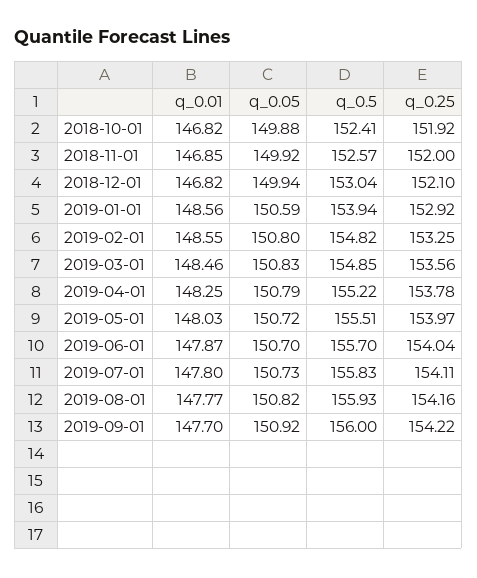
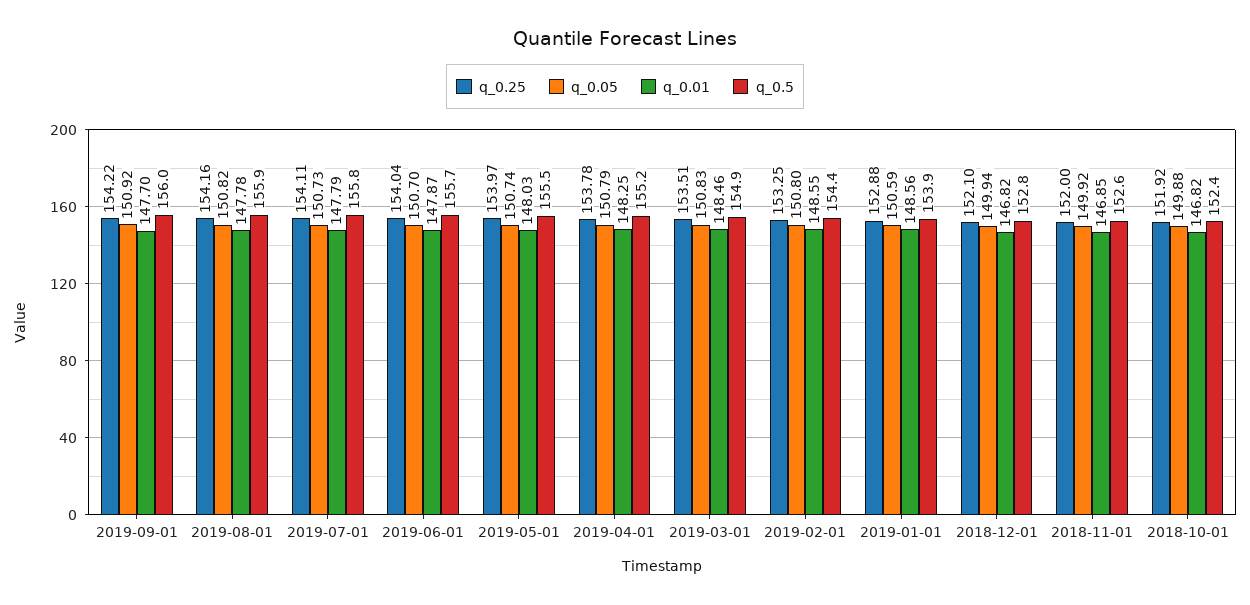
  {
    "q_0.01": {
      "2018-10-01": 146.82,
      "2018-11-01": 146.85,
      "2018-12-01": 146.82,
      "2019-01-01": 148.56,
      "2019-02-01": 148.55,
      "2019-03-01": 148.46,
      "2019-04-01": 148.25,
      "2019-05-01": 148.03,
      "2019-06-01": 147.87,
-     "2019-07-01": 147.8,
+     "2019-07-01": 147.79,
-     "2019-08-01": 147.77,
+     "2019-08-01": 147.78,
      "2019-09-01": 147.7
    },
    "q_0.05": {
      "2018-10-01": 149.88,
      "2018-11-01": 149.92,
      "2018-12-01": 149.94,
      "2019-01-01": 150.59,
      "2019-02-01": 150.8,
      "2019-03-01": 150.83,
      "2019-04-01": 150.79,
-     "2019-05-01": 150.72,
+     "2019-05-01": 150.74,
      "2019-06-01": 150.7,
      "2019-07-01": 150.73,
      "2019-08-01": 150.82,
      "2019-09-01": 150.92
    },
    "q_0.5": {
      "2018-10-01": 152.41,
      "2018-11-01": 152.57,
-     "2018-12-01": 153.04,
+     "2018-12-01": 152.8,
      "2019-01-01": 153.94,
-     "2019-02-01": 154.82,
+     "2019-02-01": 154.4,
      "2019-03-01": 154.85,
      "2019-04-01": 155.22,
      "2019-05-01": 155.51,
      "2019-06-01": 155.7,
      "2019-07-01": 155.83,
      "2019-08-01": 155.93,
      "2019-09-01": 156
    },
    "q_0.25": {
      "2018-10-01": 151.92,
      "2018-11-01": 152,
      "2018-12-01": 152.1,
-     "2019-01-01": 152.92,
+     "2019-01-01": 152.88,
      "2019-02-01": 153.25,
-     "2019-03-01": 153.56,
+     "2019-03-01": 153.51,
      "2019-04-01": 153.78,
      "2019-05-01": 153.97,
      "2019-06-01": 154.04,
      "2019-07-01": 154.11,
      "2019-08-01": 154.16,
      "2019-09-01": 154.22
    }
  }

